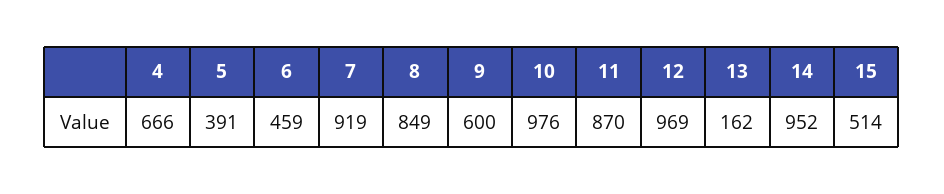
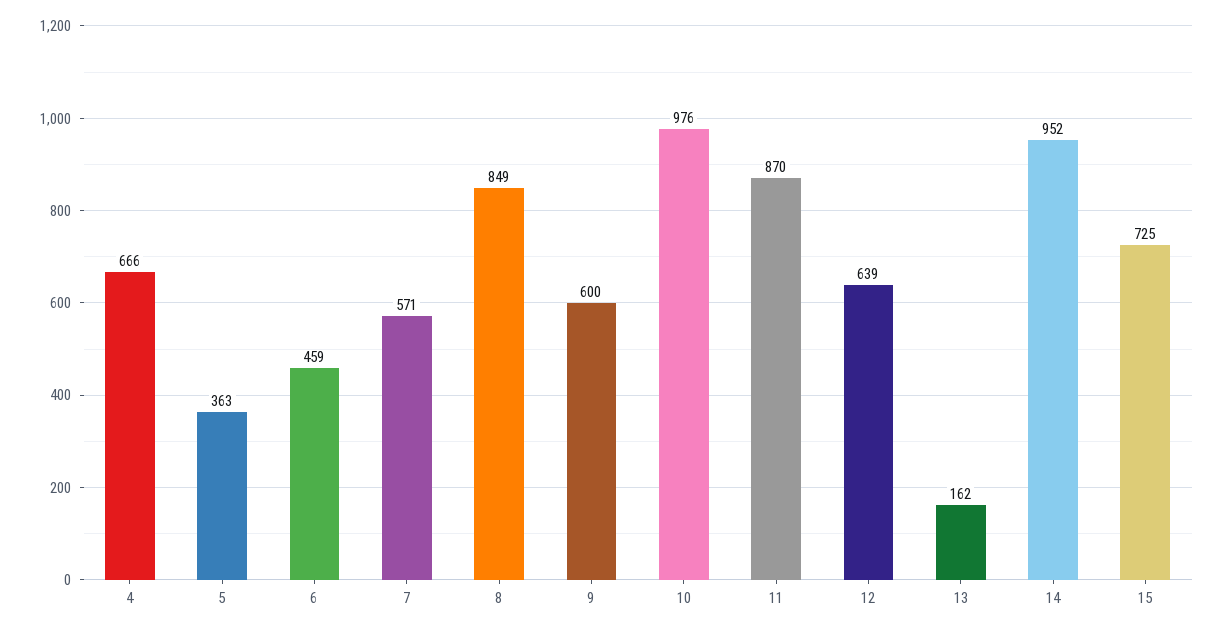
  {
    "4": 666,
-   "5": 391,
+   "5": 363,
    "6": 459,
-   "7": 919,
+   "7": 571,
    "8": 849,
    "9": 600,
    "10": 976,
    "11": 870,
-   "12": 969,
+   "12": 639,
    "13": 162,
    "14": 952,
-   "15": 514
+   "15": 725
  }

